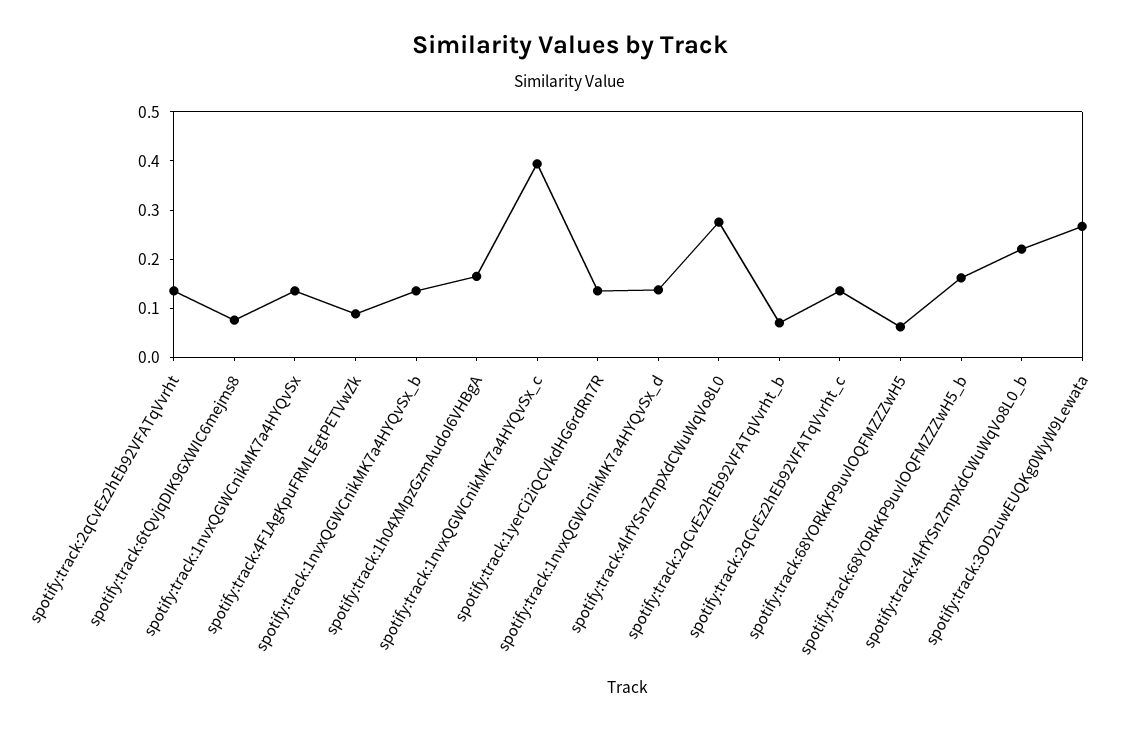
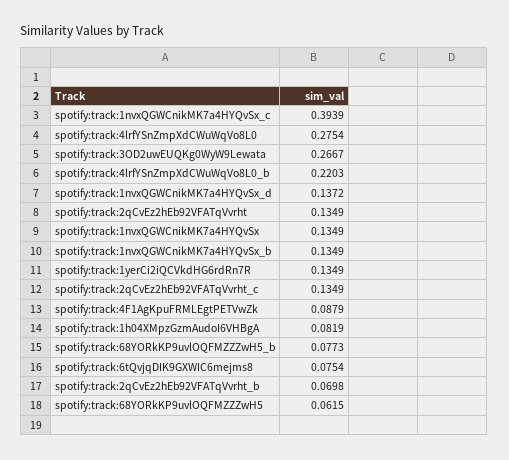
  {
    "spotify:track:2qCvEz2hEb92VFATqVvrht": 0.1349,
    "spotify:track:6tQvjqDIK9GXWIC6mejms8": 0.0754,
    "spotify:track:1nvxQGWCnikMK7a4HYQvSx": 0.1349,
    "spotify:track:4F1AgKpuFRMLEgtPETVwZk": 0.0879,
    "spotify:track:1nvxQGWCnikMK7a4HYQvSx_b": 0.1349,
-   "spotify:track:1h04XMpzGzmAudoI6VHBgA": 0.16,
+   "spotify:track:1h04XMpzGzmAudoI6VHBgA": 0.0819,
    "spotify:track:1nvxQGWCnikMK7a4HYQvSx_c": 0.3939,
    "spotify:track:1yerCi2iQCVkdHG6rdRn7R": 0.1349,
    "spotify:track:1nvxQGWCnikMK7a4HYQvSx_d": 0.1372,
    "spotify:track:4lrfYSnZmpXdCWuWqVo8L0": 0.2754,
    "spotify:track:2qCvEz2hEb92VFATqVvrht_b": 0.0698,
    "spotify:track:2qCvEz2hEb92VFATqVvrht_c": 0.1349,
    "spotify:track:68YORkKP9uvlOQFMZZZwH5": 0.0615,
-   "spotify:track:68YORkKP9uvlOQFMZZZwH5_b": 0.16,
+   "spotify:track:68YORkKP9uvlOQFMZZZwH5_b": 0.0773,
    "spotify:track:4lrfYSnZmpXdCWuWqVo8L0_b": 0.2203,
    "spotify:track:3OD2uwEUQKg0WyW9Lewata": 0.2667
  }

